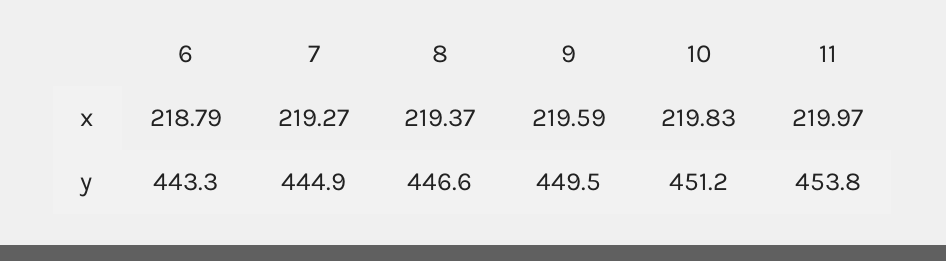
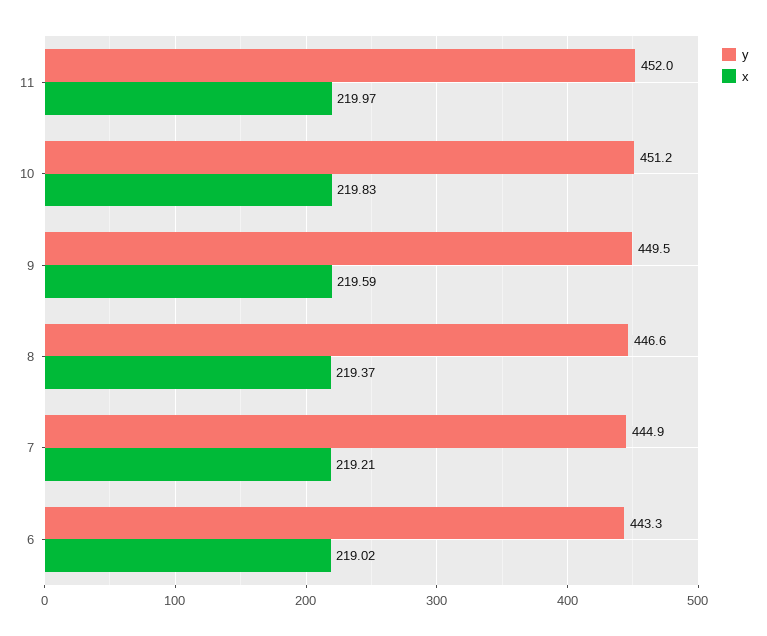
  {
    "x": {
-     "6": 218.79,
+     "6": 219.02,
-     "7": 219.27,
+     "7": 219.21,
      "8": 219.37,
      "9": 219.59,
      "10": 219.83,
      "11": 219.97
    },
    "y": {
      "6": 443.3,
      "7": 444.9,
      "8": 446.6,
      "9": 449.5,
      "10": 451.2,
-     "11": 453.8
+     "11": 452
    }
  }

